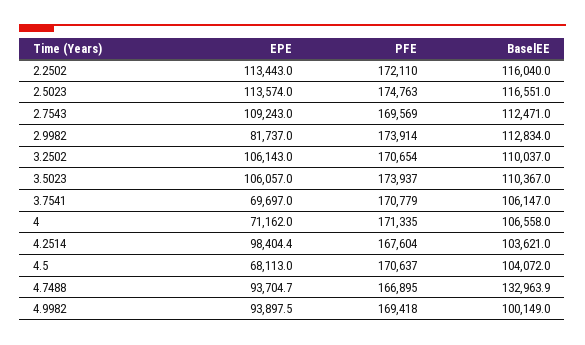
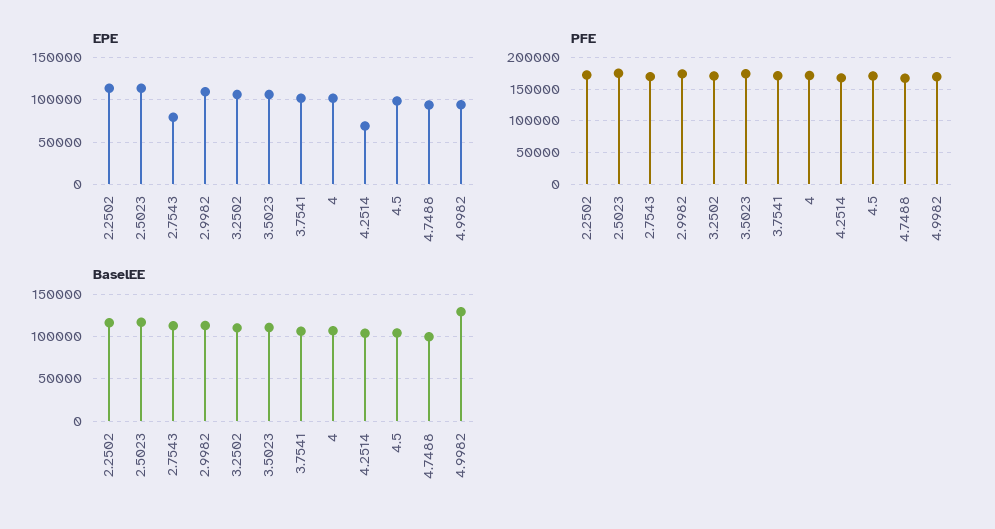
  {
    "EPE": {
      "2.2502": 113443,
      "2.5023": 113574,
-     "2.7543": 109243,
+     "2.7543": 80000,
-     "2.9982": 81737,
+     "2.9982": 110000,
      "3.2502": 106143,
      "3.5023": 106057,
-     "3.7541": 69697,
+     "3.7541": 100000,
-     "4": 71162,
+     "4": 100000,
-     "4.2514": 98404.4,
+     "4.2514": 70000,
-     "4.5": 68113,
+     "4.5": 100000,
      "4.7488": 93704.7,
      "4.9982": 93897.5
    },
    "PFE": {
      "2.2502": 172110,
      "2.5023": 174763,
      "2.7543": 169569,
      "2.9982": 173914,
      "3.2502": 170654,
      "3.5023": 173937,
      "3.7541": 170779,
      "4": 171335,
      "4.2514": 167604,
      "4.5": 170637,
      "4.7488": 166895,
      "4.9982": 169418
    },
    "BaselEE": {
      "2.2502": 116040,
      "2.5023": 116551,
      "2.7543": 112471,
      "2.9982": 112834,
      "3.2502": 110037,
      "3.5023": 110367,
      "3.7541": 106147,
      "4": 106558,
      "4.2514": 103621,
      "4.5": 104072,
-     "4.7488": 132963.9,
+     "4.7488": 100000,
-     "4.9982": 100149
+     "4.9982": 130000
    }
  }

